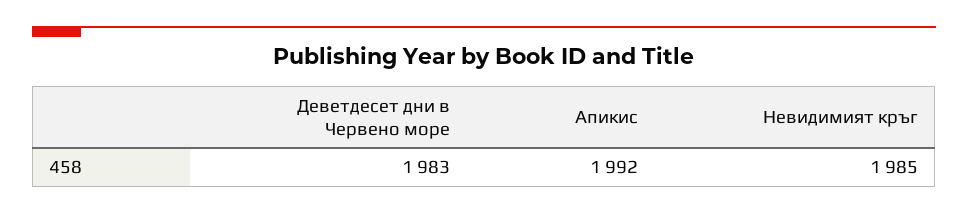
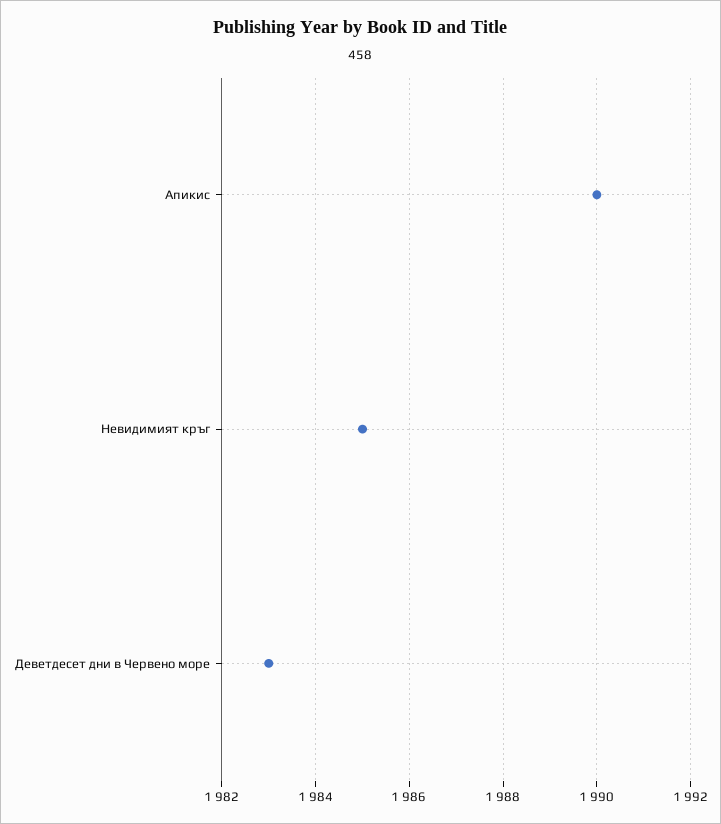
  {
    "Деветдесет дни в Червено море": 1983,
-   "Апикис": 1992,
+   "Апикис": 1990,
    "Невидимият кръг": 1985
  }

